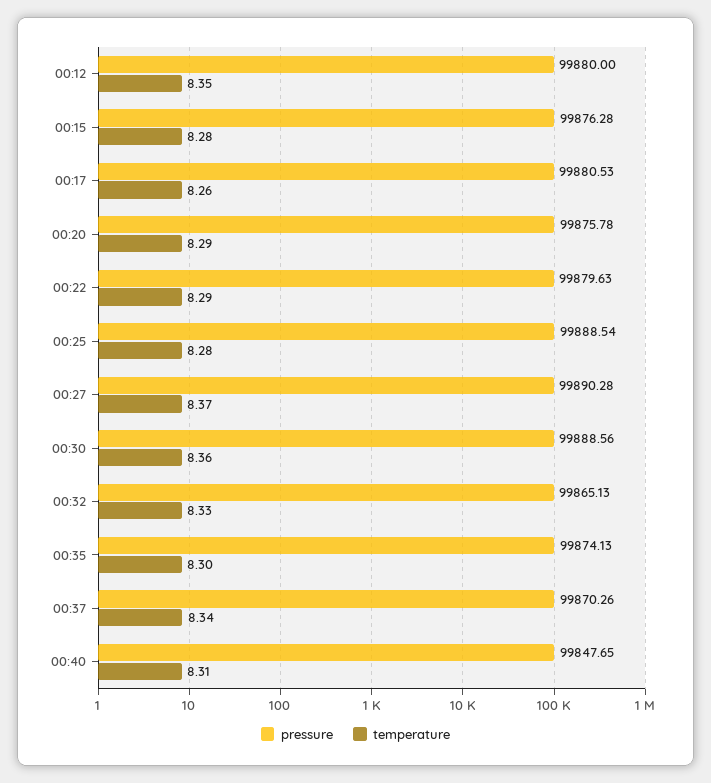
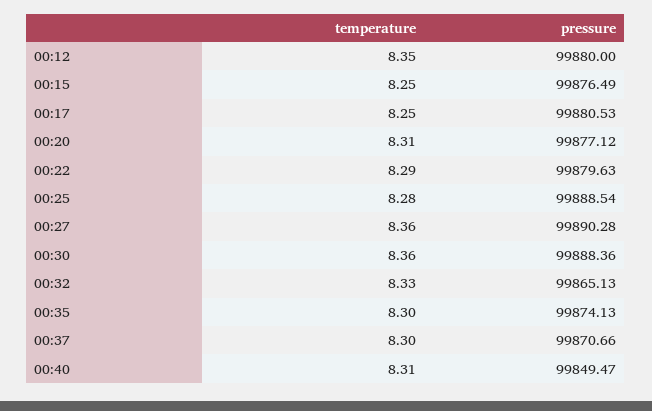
  {
    "pressure": {
      "00:12": 99880,
-     "00:15": 99876.28,
+     "00:15": 99876.49,
      "00:17": 99880.53,
-     "00:20": 99875.78,
+     "00:20": 99877.12,
      "00:22": 99879.63,
      "00:25": 99888.54,
      "00:27": 99890.28,
-     "00:30": 99888.56,
+     "00:30": 99888.36,
      "00:32": 99865.13,
      "00:35": 99874.13,
-     "00:37": 99870.26,
+     "00:37": 99870.66,
-     "00:40": 99847.65
+     "00:40": 99849.47
    },
    "temperature": {
      "00:12": 8.35,
-     "00:15": 8.28,
+     "00:15": 8.25,
-     "00:17": 8.26,
+     "00:17": 8.25,
-     "00:20": 8.29,
+     "00:20": 8.31,
      "00:22": 8.29,
      "00:25": 8.28,
-     "00:27": 8.37,
+     "00:27": 8.36,
      "00:30": 8.36,
      "00:32": 8.33,
      "00:35": 8.3,
-     "00:37": 8.34,
+     "00:37": 8.3,
      "00:40": 8.31
    }
  }

